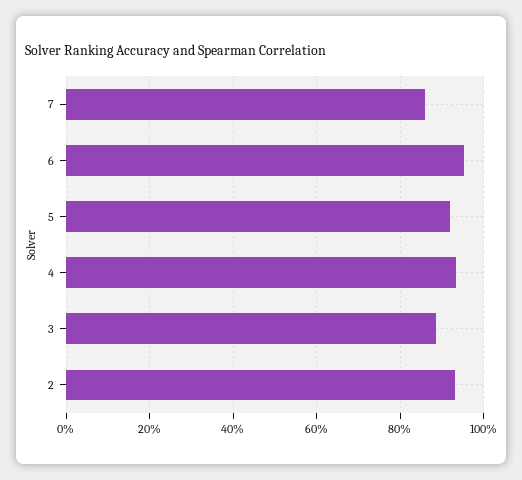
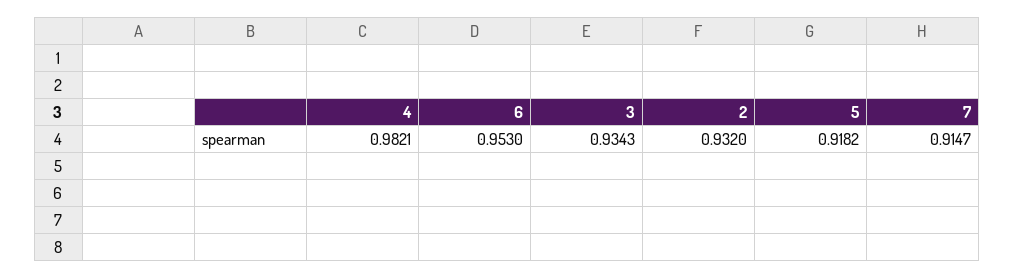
  {
-   "7": 0.86,
+   "7": 0.9147,
    "6": 0.953,
    "5": 0.9182,
-   "4": 0.94,
+   "4": 0.9821,
-   "3": 0.88,
+   "3": 0.9343,
    "2": 0.932
  }

